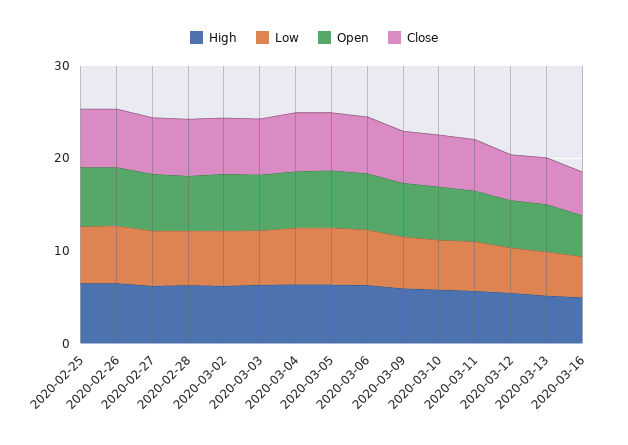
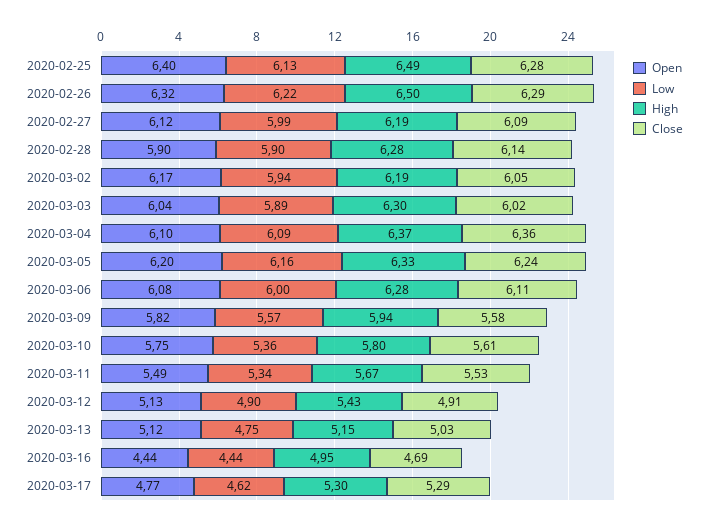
  {
    "High": {
      "2020-02-25": 6.49,
      "2020-02-26": 6.5,
      "2020-02-27": 6.19,
      "2020-02-28": 6.28,
      "2020-03-02": 6.19,
      "2020-03-03": 6.3,
      "2020-03-04": 6.37,
      "2020-03-05": 6.33,
      "2020-03-06": 6.28,
      "2020-03-09": 5.94,
      "2020-03-10": 5.8,
      "2020-03-11": 5.67,
      "2020-03-12": 5.43,
      "2020-03-13": 5.15,
-     "2020-03-16": 4.95
+     "2020-03-16": 4.95,
+     "2020-03-17": 5.3
    },
    "Low": {
      "2020-02-25": 6.13,
      "2020-02-26": 6.22,
      "2020-02-27": 5.99,
      "2020-02-28": 5.9,
      "2020-03-02": 5.94,
      "2020-03-03": 5.89,
      "2020-03-04": 6.09,
      "2020-03-05": 6.16,
      "2020-03-06": 6,
      "2020-03-09": 5.57,
      "2020-03-10": 5.36,
      "2020-03-11": 5.34,
      "2020-03-12": 4.9,
      "2020-03-13": 4.75,
-     "2020-03-16": 4.44
+     "2020-03-16": 4.44,
+     "2020-03-17": 4.62
    },
    "Open": {
      "2020-02-25": 6.4,
      "2020-02-26": 6.32,
      "2020-02-27": 6.12,
      "2020-02-28": 5.9,
      "2020-03-02": 6.17,
      "2020-03-03": 6.04,
      "2020-03-04": 6.1,
      "2020-03-05": 6.2,
      "2020-03-06": 6.08,
      "2020-03-09": 5.82,
      "2020-03-10": 5.75,
      "2020-03-11": 5.49,
      "2020-03-12": 5.13,
      "2020-03-13": 5.12,
-     "2020-03-16": 4.44
+     "2020-03-16": 4.44,
+     "2020-03-17": 4.77
    },
    "Close": {
      "2020-02-25": 6.28,
      "2020-02-26": 6.29,
      "2020-02-27": 6.09,
      "2020-02-28": 6.14,
      "2020-03-02": 6.05,
      "2020-03-03": 6.02,
      "2020-03-04": 6.36,
      "2020-03-05": 6.24,
      "2020-03-06": 6.11,
      "2020-03-09": 5.58,
      "2020-03-10": 5.61,
      "2020-03-11": 5.53,
      "2020-03-12": 4.91,
      "2020-03-13": 5.03,
-     "2020-03-16": 4.69
+     "2020-03-16": 4.69,
+     "2020-03-17": 5.29
    }
  }

